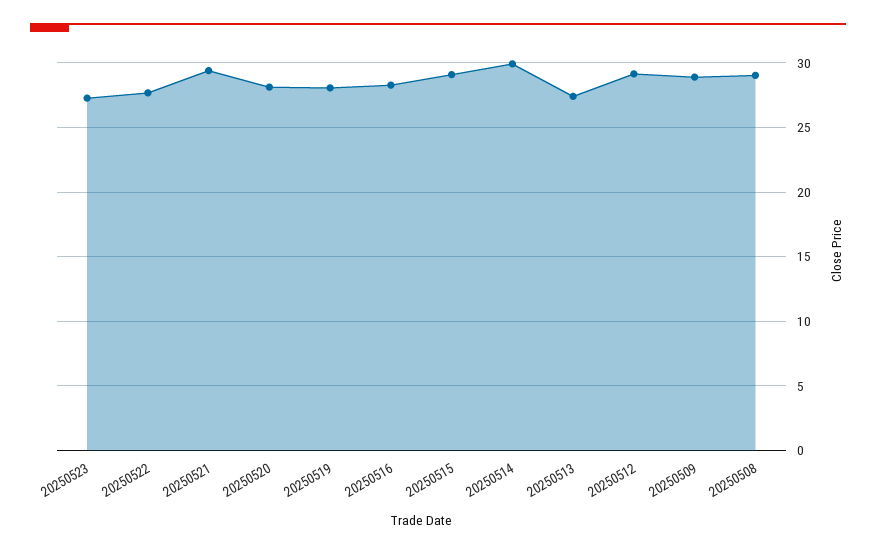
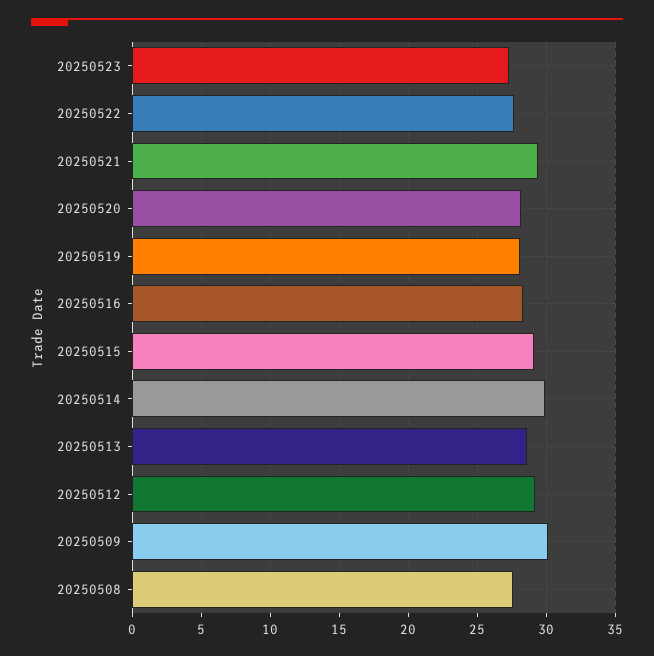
  {
    "20250523": 27.5,
    "20250522": 27.5,
    "20250521": 29.5,
    "20250520": 28,
    "20250519": 28,
    "20250516": 28.5,
    "20250515": 29,
    "20250514": 30,
-   "20250513": 27.5,
+   "20250513": 28.5,
    "20250512": 29,
-   "20250509": 29,
+   "20250509": 30,
-   "20250508": 29
+   "20250508": 27.5
  }

